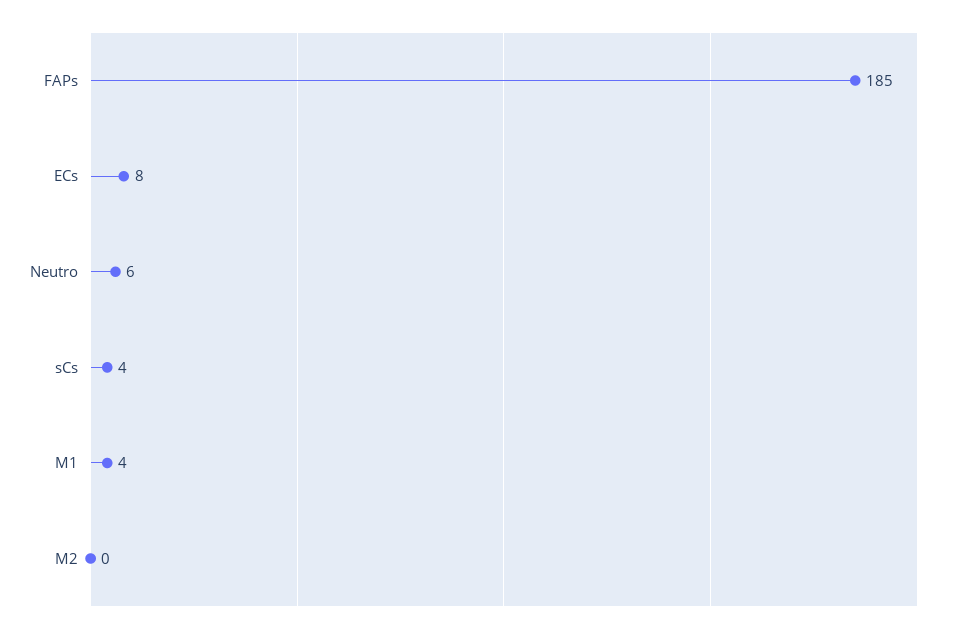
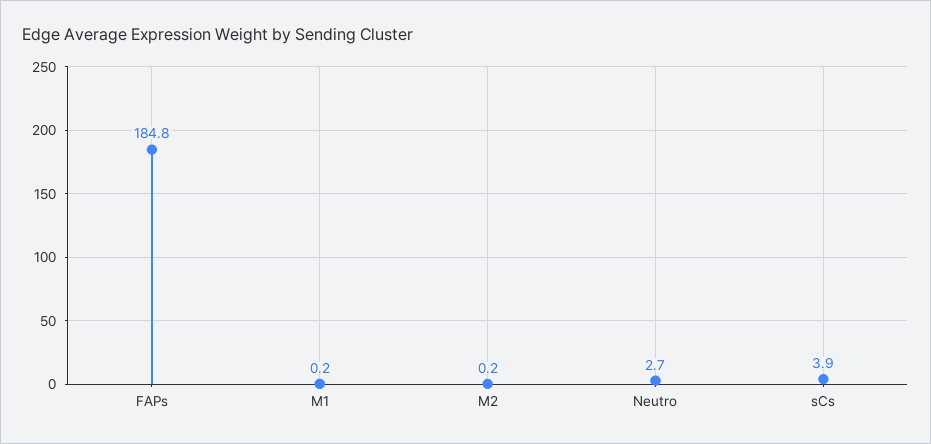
  {
    "FAPs": 184.8,
-   "ECs": 8,
-   "Neutro": 6,
+   "Neutro": 2.7,
    "sCs": 3.9,
-   "M1": 4,
+   "M1": 0.2,
    "M2": 0.2
  }

